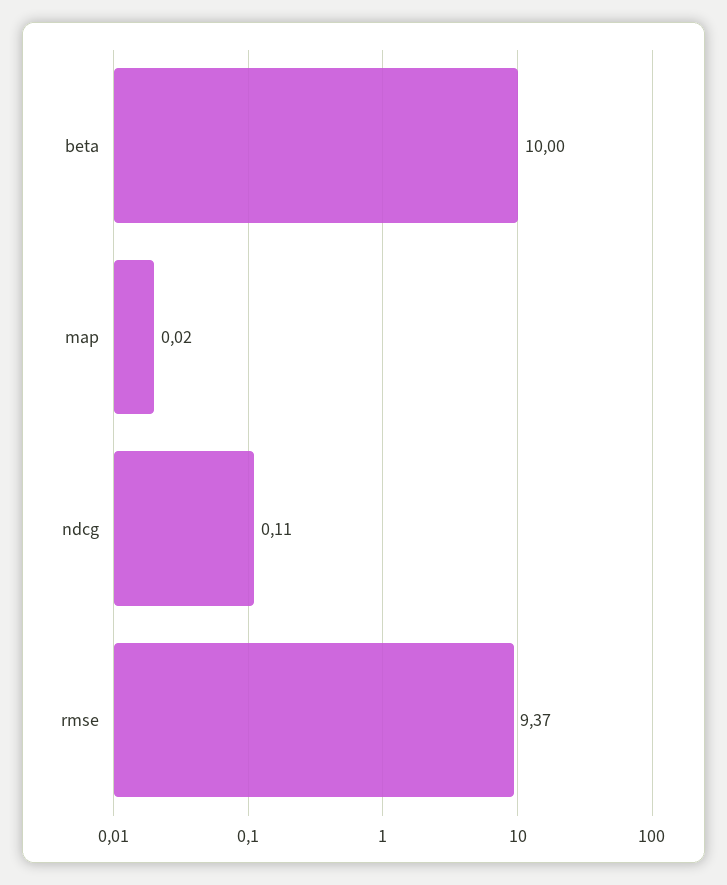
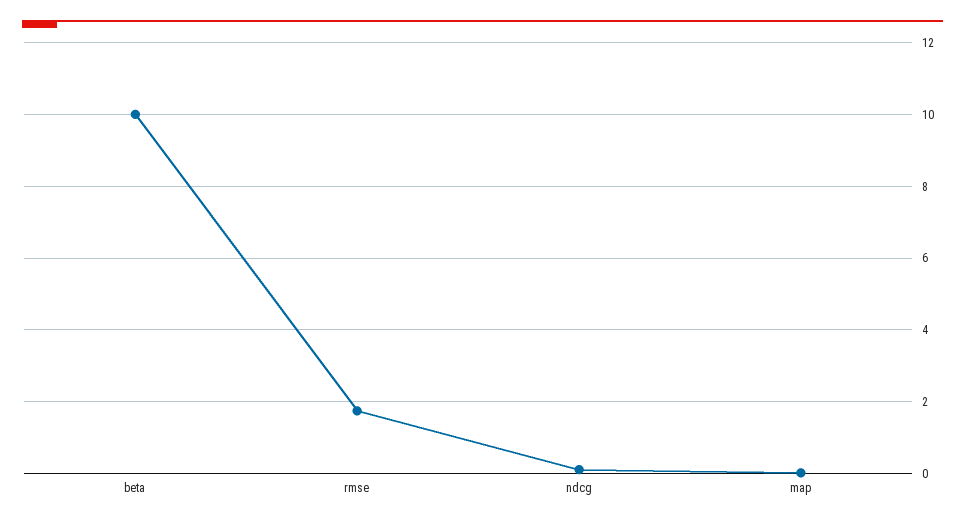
  {
    "beta": 10,
    "map": 0.02,
    "ndcg": 0.11,
-   "rmse": 9.37
+   "rmse": 1.8
  }

